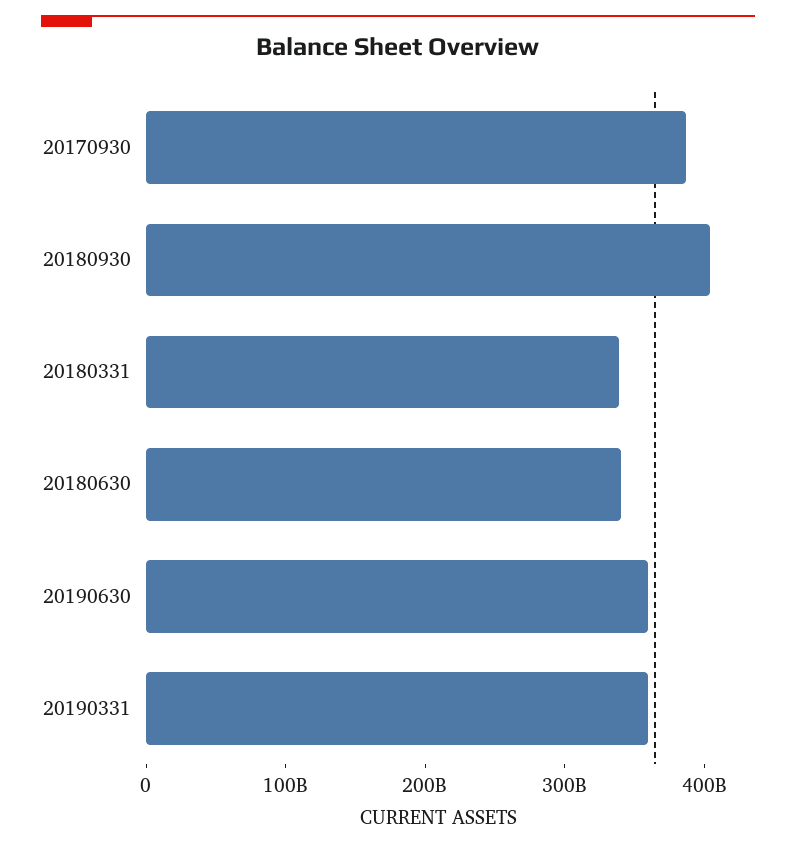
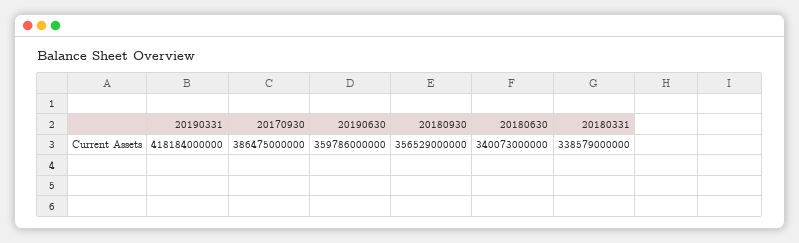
  {
    "20170930": 386475000000,
-   "20180930": 400000000000,
+   "20180930": 356529000000,
    "20180331": 338579000000,
    "20180630": 340073000000,
    "20190630": 359786000000,
-   "20190331": 360000000000
+   "20190331": 418184000000
  }

